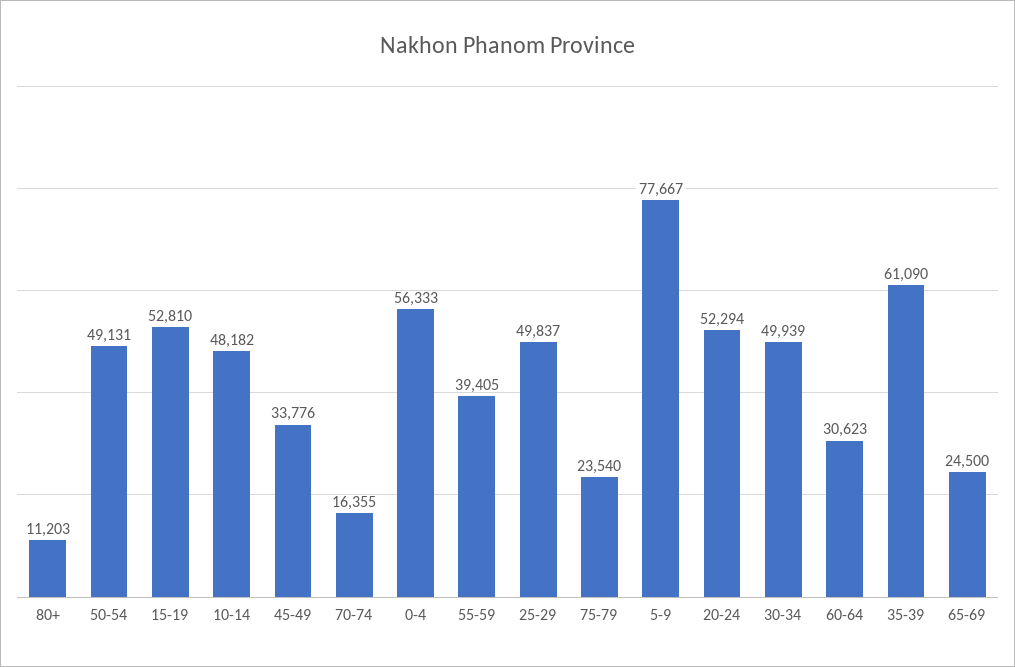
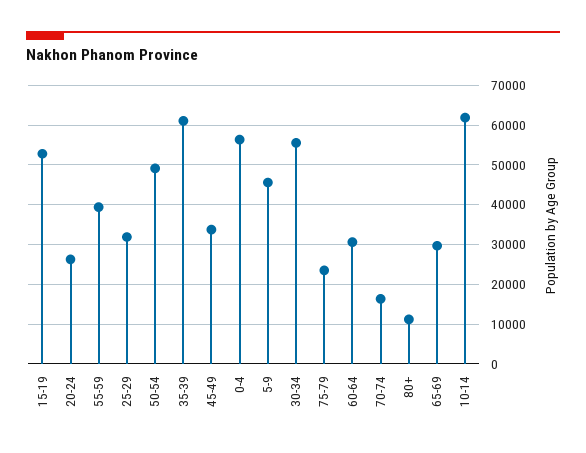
  {
    "80+": 11203,
    "50-54": 49131,
    "15-19": 52810,
-   "10-14": 48182,
+   "10-14": 62000,
    "45-49": 33776,
    "70-74": 16355,
    "0-4": 56333,
    "55-59": 39405,
-   "25-29": 49837,
+   "25-29": 32000,
    "75-79": 23540,
-   "5-9": 77667,
+   "5-9": 46000,
-   "20-24": 52294,
+   "20-24": 26000,
-   "30-34": 49939,
+   "30-34": 56000,
    "60-64": 30623,
    "35-39": 61090,
-   "65-69": 24500
+   "65-69": 30000
  }

